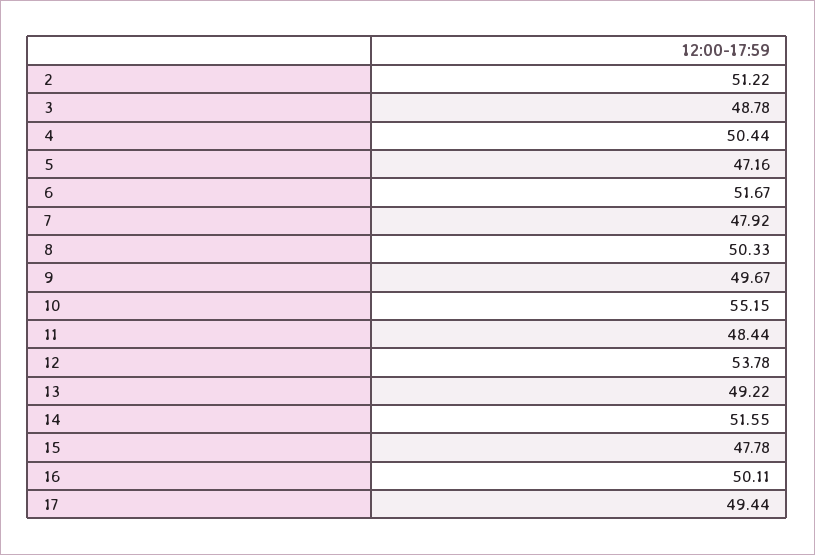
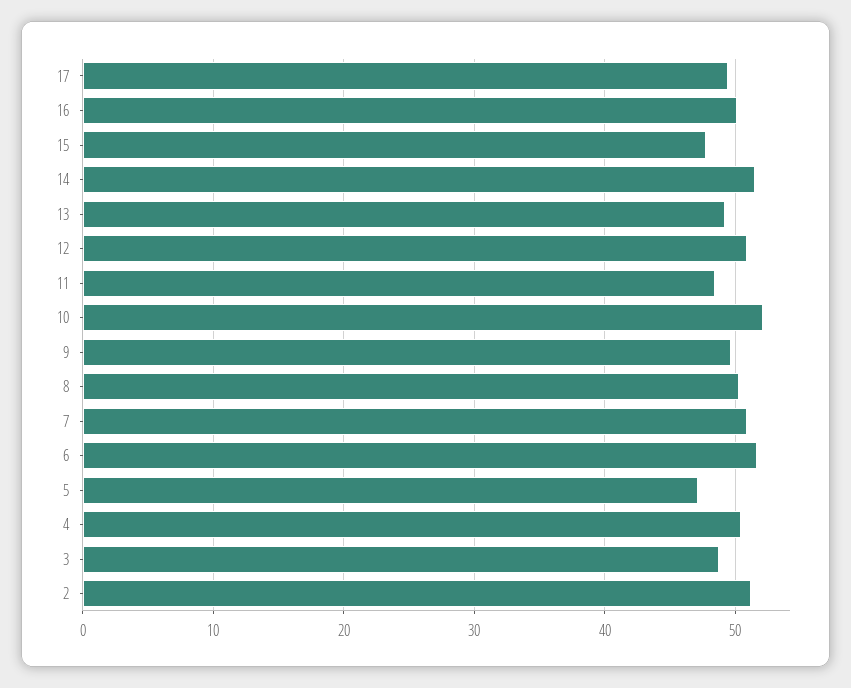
  {
    "2": 51.22,
    "3": 48.78,
    "4": 50.44,
    "5": 47.16,
    "6": 51.67,
-   "7": 47.92,
+   "7": 51,
    "8": 50.33,
    "9": 49.67,
-   "10": 55.15,
+   "10": 52,
    "11": 48.44,
-   "12": 53.78,
+   "12": 51,
    "13": 49.22,
    "14": 51.55,
    "15": 47.78,
    "16": 50.11,
    "17": 49.44
  }

